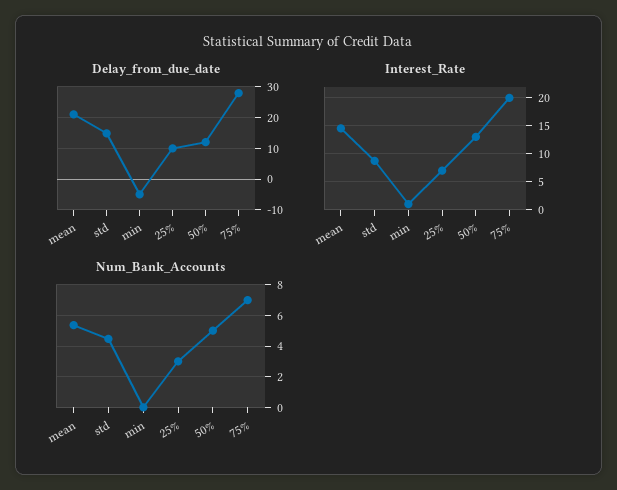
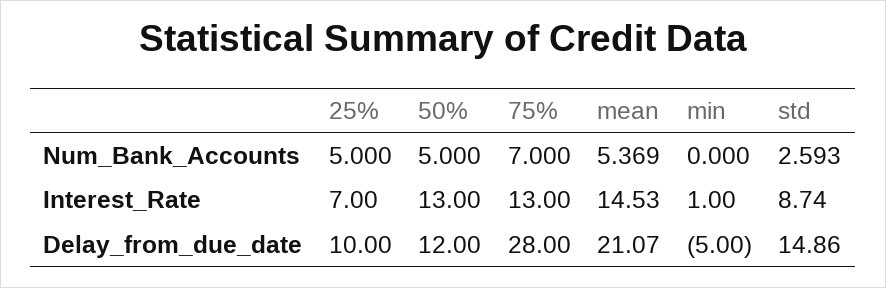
  {
    "Delay_from_due_date": {
      "mean": 21.07,
      "std": 14.86,
      "min": -5,
      "25%": 10,
      "50%": 12,
      "75%": 28
    },
    "Interest_Rate": {
      "mean": 14.53,
      "std": 8.74,
      "min": 1,
      "25%": 7,
      "50%": 13,
-     "75%": 20
+     "75%": 13
    },
    "Num_Bank_Accounts": {
      "mean": 5.369,
-     "std": 4.5,
+     "std": 2.593,
      "min": 0,
-     "25%": 3,
+     "25%": 5,
      "50%": 5,
      "75%": 7
    }
  }

